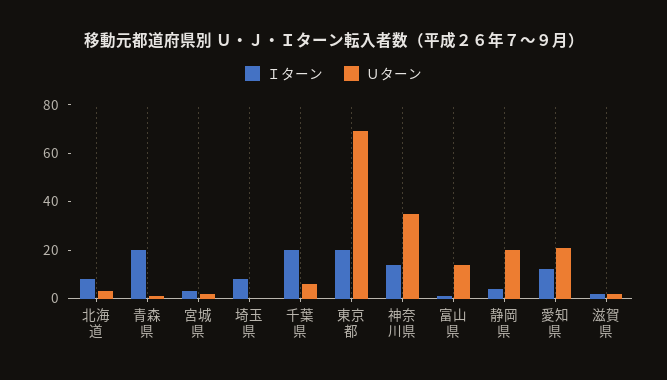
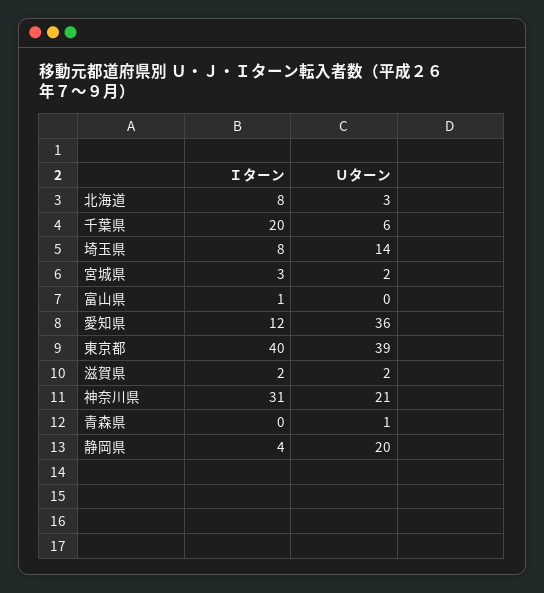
  {
    "Ｉターン": {
      "北海道": 8,
-     "青森県": 20,
+     "青森県": 0,
      "宮城県": 3,
      "埼玉県": 8,
      "千葉県": 20,
-     "東京都": 20,
+     "東京都": 40,
-     "神奈川県": 15,
+     "神奈川県": 31,
      "富山県": 1,
      "静岡県": 4,
      "愛知県": 12,
      "滋賀県": 2
    },
    "Ｕターン": {
      "北海道": 3,
      "青森県": 1,
      "宮城県": 2,
-     "埼玉県": 0,
+     "埼玉県": 14,
      "千葉県": 6,
-     "東京都": 70,
+     "東京都": 39,
-     "神奈川県": 35,
+     "神奈川県": 21,
-     "富山県": 15,
+     "富山県": 0,
      "静岡県": 20,
-     "愛知県": 20,
+     "愛知県": 36,
      "滋賀県": 2
    }
  }

